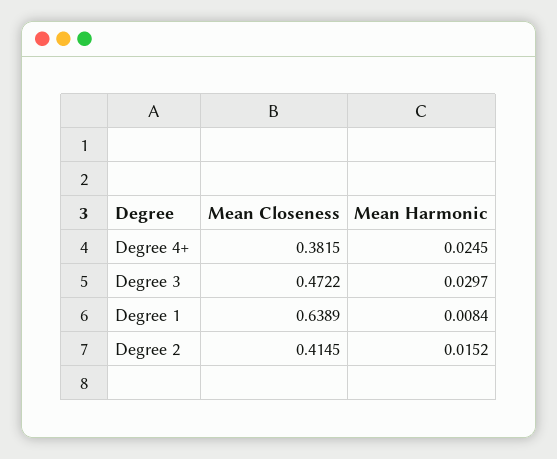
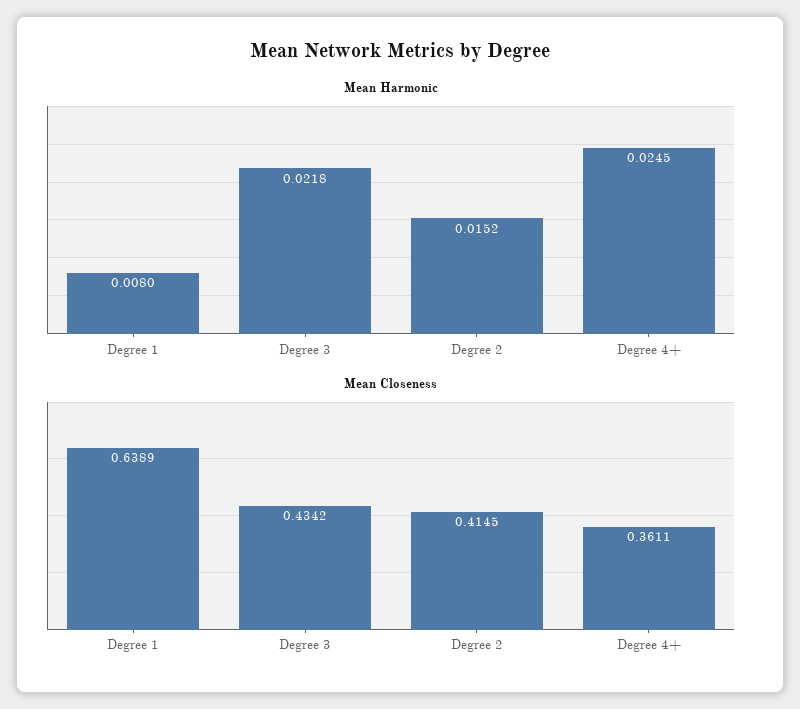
  {
    "Mean Closeness": {
-     "Degree 4+": 0.3815,
+     "Degree 4+": 0.3611,
-     "Degree 3": 0.4722,
+     "Degree 3": 0.4342,
      "Degree 1": 0.6389,
      "Degree 2": 0.4145
    },
    "Mean Harmonic": {
      "Degree 4+": 0.0245,
-     "Degree 3": 0.0297,
+     "Degree 3": 0.0218,
-     "Degree 1": 0.0084,
+     "Degree 1": 0.008,
      "Degree 2": 0.0152
    }
  }

